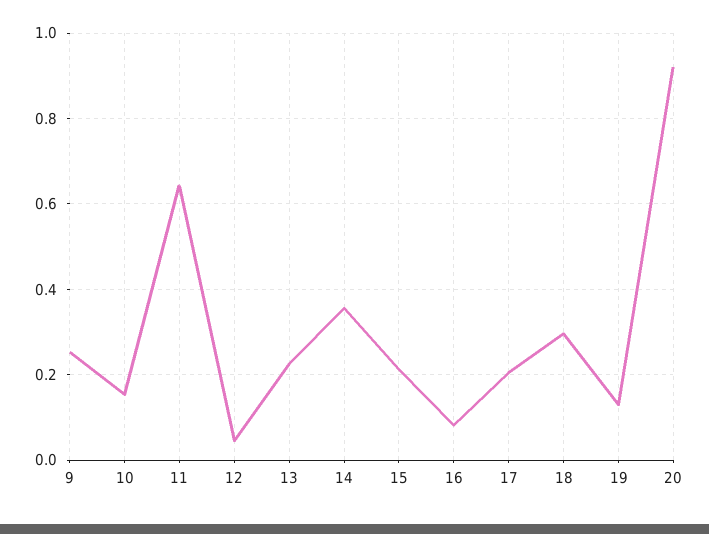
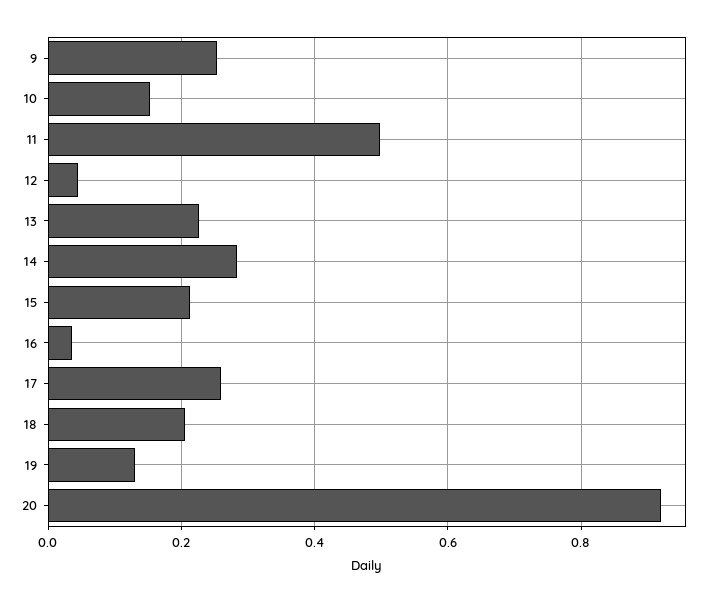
  {
    "9": 0.26,
    "10": 0.16,
-   "11": 0.64,
+   "11": 0.5,
    "12": 0.04,
    "13": 0.22,
-   "14": 0.36,
+   "14": 0.28,
    "15": 0.22,
-   "16": 0.08,
+   "16": 0.04,
-   "17": 0.2,
+   "17": 0.26,
-   "18": 0.3,
+   "18": 0.2,
    "19": 0.14,
    "20": 0.92
  }

